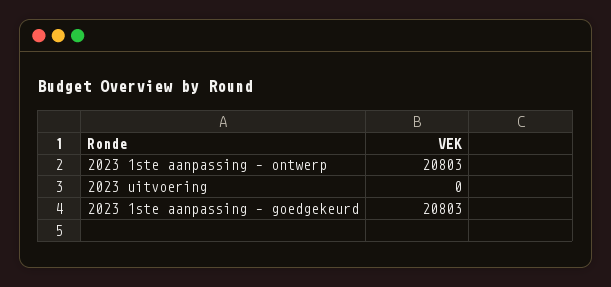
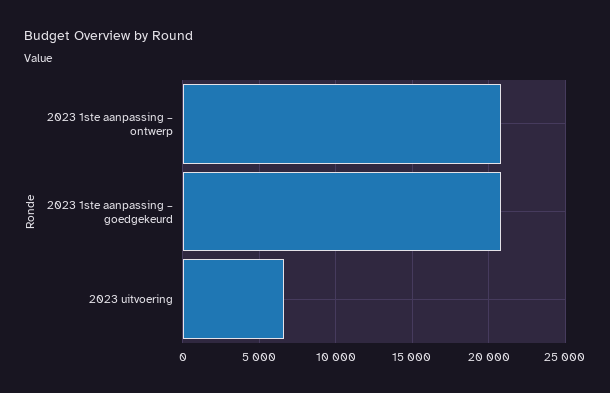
  {
    "2023 1ste aanpassing – ontwerp": 20803,
-   "2023 uitvoering": 0,
+   "2023 uitvoering": 6500,
    "2023 1ste aanpassing – goedgekeurd": 20803
  }

